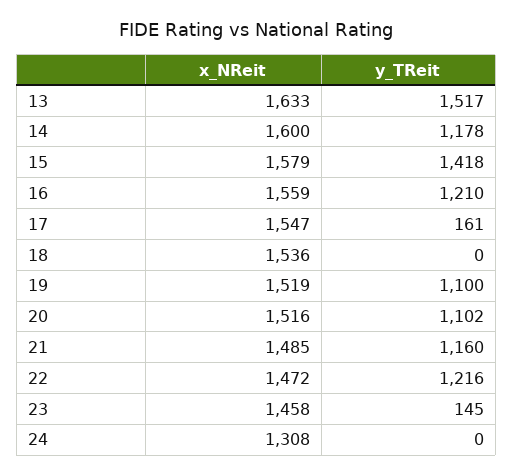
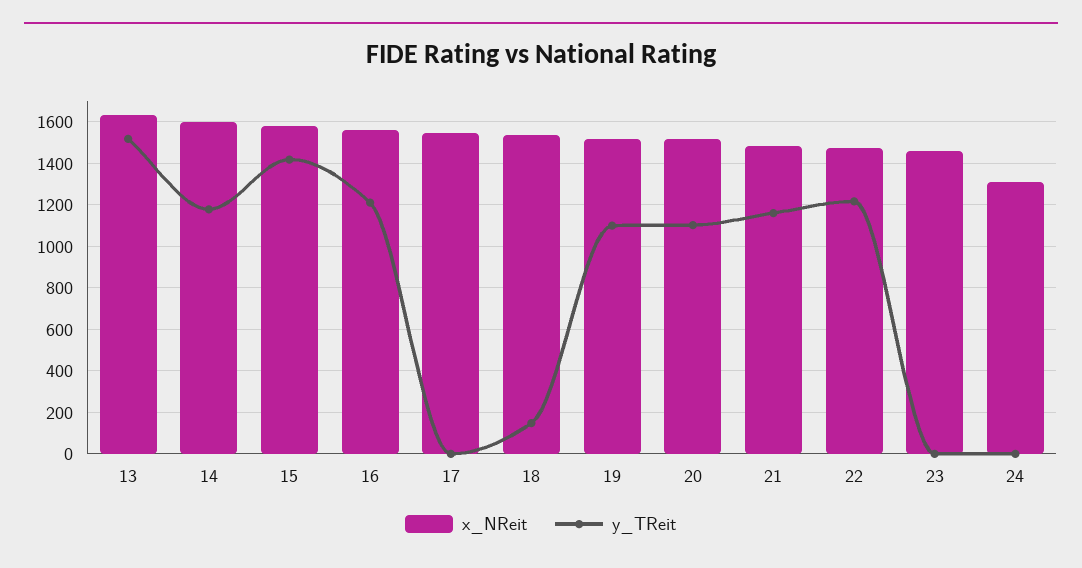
  {
    "x_NReit": {
      "13": 1633,
      "14": 1600,
      "15": 1579,
      "16": 1559,
      "17": 1547,
      "18": 1536,
      "19": 1519,
      "20": 1516,
      "21": 1485,
      "22": 1472,
      "23": 1458,
      "24": 1308
    },
    "y_TReit": {
      "13": 1517,
      "14": 1178,
      "15": 1418,
      "16": 1210,
-     "17": 161,
+     "17": 0,
-     "18": 0,
+     "18": 150,
      "19": 1100,
      "20": 1102,
      "21": 1160,
      "22": 1216,
-     "23": 145,
+     "23": 0,
      "24": 0
    }
  }

